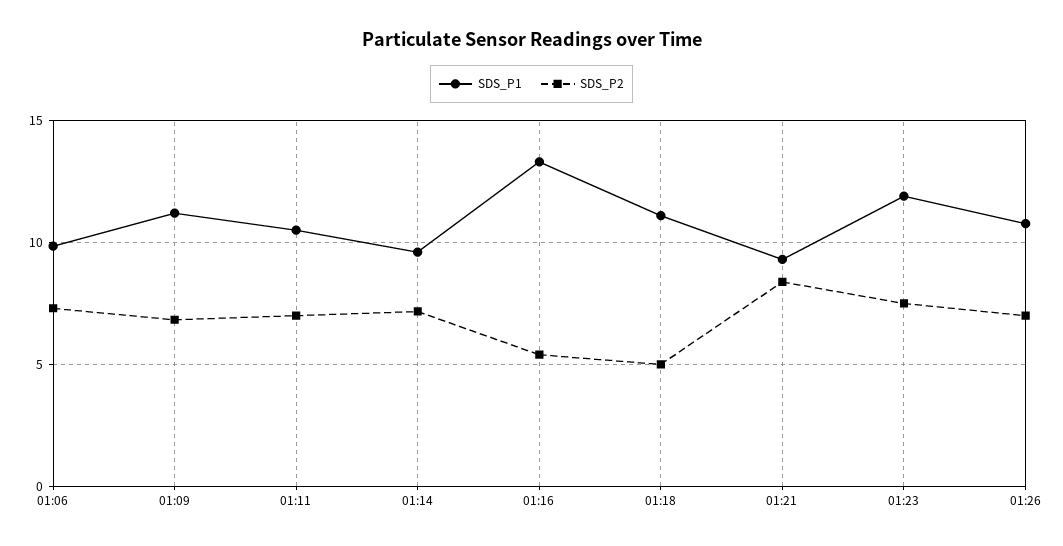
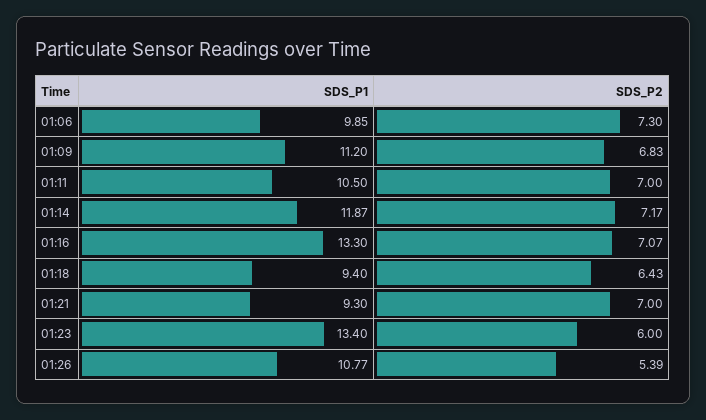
  {
    "SDS_P1": {
      "01:06": 9.85,
      "01:09": 11.2,
      "01:11": 10.5,
-     "01:14": 9.5,
+     "01:14": 11.87,
      "01:16": 13.3,
-     "01:18": 11,
+     "01:18": 9.4,
      "01:21": 9.3,
-     "01:23": 12,
+     "01:23": 13.4,
      "01:26": 10.77
    },
    "SDS_P2": {
      "01:06": 7.3,
      "01:09": 6.83,
      "01:11": 7,
      "01:14": 7.17,
-     "01:16": 5.5,
+     "01:16": 7.07,
-     "01:18": 5,
+     "01:18": 6.43,
-     "01:21": 8.5,
+     "01:21": 7,
-     "01:23": 7.5,
+     "01:23": 6,
-     "01:26": 7
+     "01:26": 5.39
    }
  }

